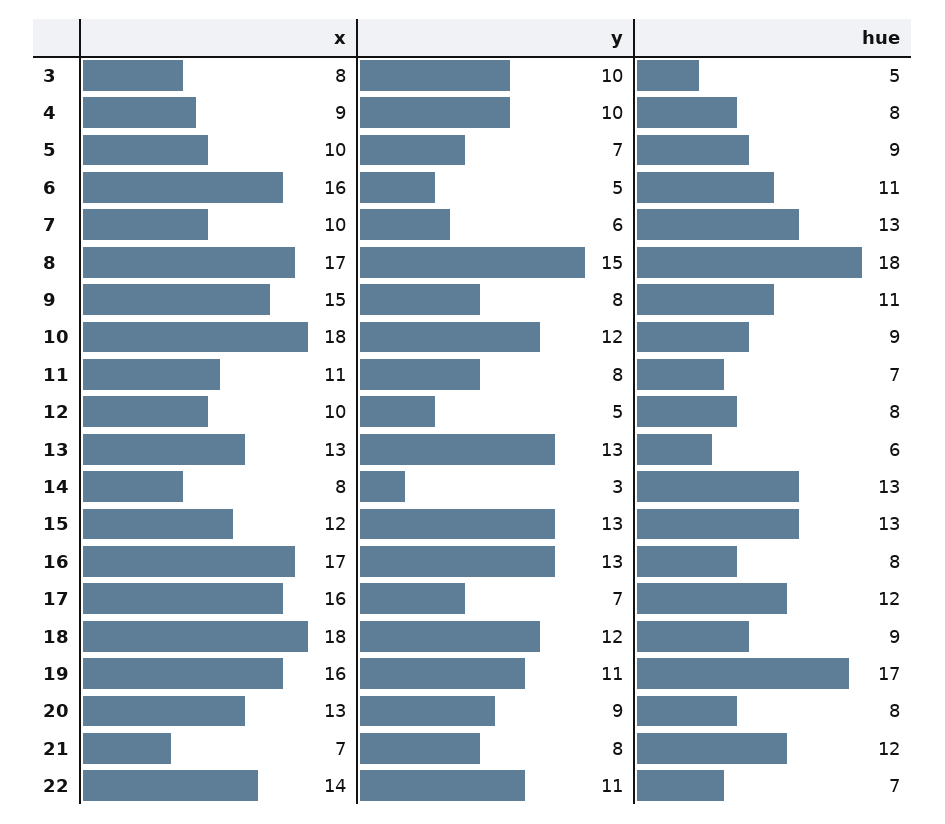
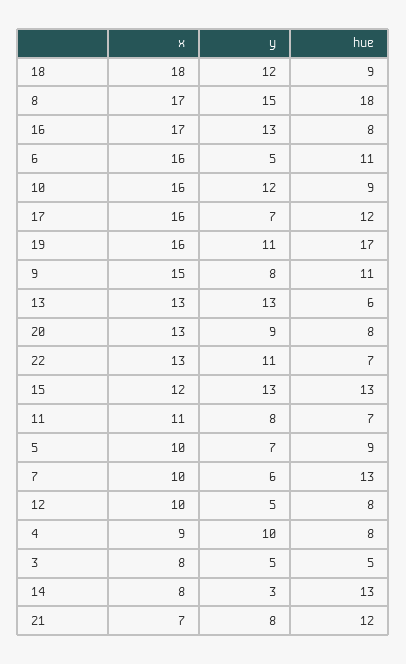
  {
    "x": {
      "3": 8,
      "4": 9,
      "5": 10,
      "6": 16,
      "7": 10,
      "8": 17,
      "9": 15,
-     "10": 18,
+     "10": 16,
      "11": 11,
      "12": 10,
      "13": 13,
      "14": 8,
      "15": 12,
      "16": 17,
      "17": 16,
      "18": 18,
      "19": 16,
      "20": 13,
      "21": 7,
-     "22": 14
+     "22": 13
    },
    "y": {
-     "3": 10,
+     "3": 5,
      "4": 10,
      "5": 7,
      "6": 5,
      "7": 6,
      "8": 15,
      "9": 8,
      "10": 12,
      "11": 8,
      "12": 5,
      "13": 13,
      "14": 3,
      "15": 13,
      "16": 13,
      "17": 7,
      "18": 12,
      "19": 11,
      "20": 9,
      "21": 8,
      "22": 11
    },
    "hue": {
      "3": 5,
      "4": 8,
      "5": 9,
      "6": 11,
      "7": 13,
      "8": 18,
      "9": 11,
      "10": 9,
      "11": 7,
      "12": 8,
      "13": 6,
      "14": 13,
      "15": 13,
      "16": 8,
      "17": 12,
      "18": 9,
      "19": 17,
      "20": 8,
      "21": 12,
      "22": 7
    }
  }

